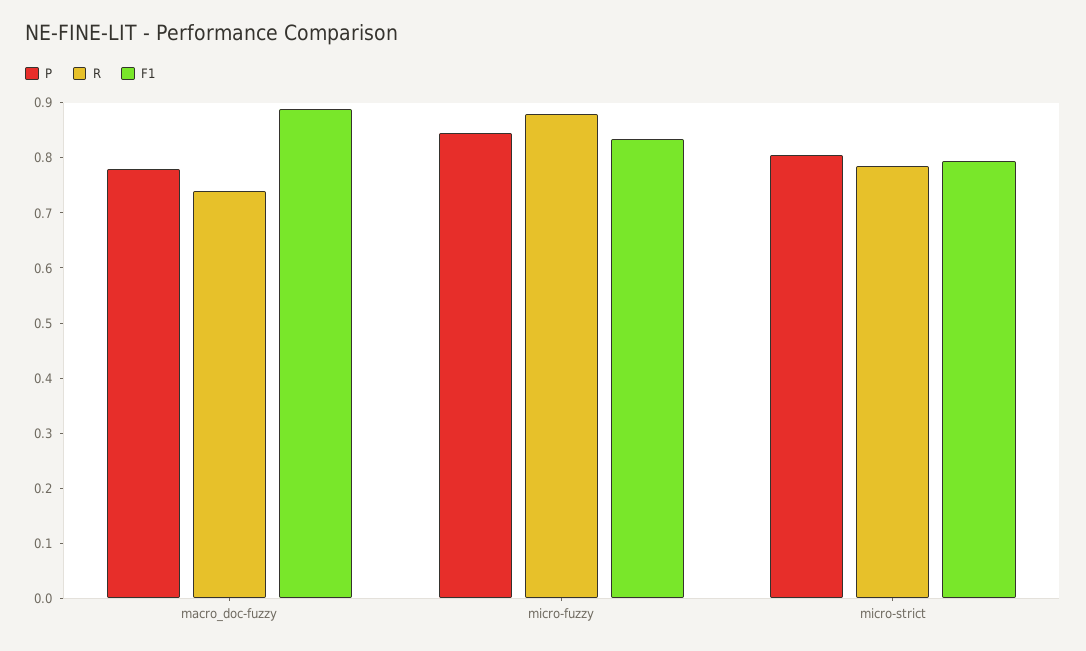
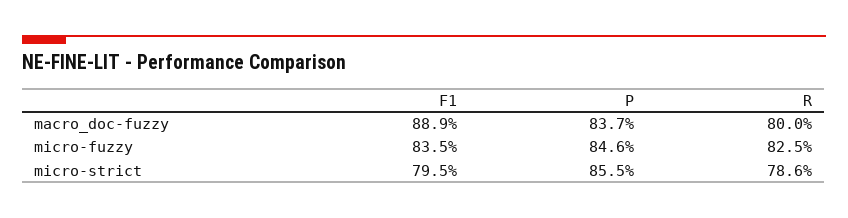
  {
    "P": {
-     "macro_doc-fuzzy": 0.78,
+     "macro_doc-fuzzy": 0.837,
      "micro-fuzzy": 0.846,
-     "micro-strict": 0.8
+     "micro-strict": 0.855
    },
    "R": {
-     "macro_doc-fuzzy": 0.74,
+     "macro_doc-fuzzy": 0.8,
-     "micro-fuzzy": 0.88,
+     "micro-fuzzy": 0.825,
      "micro-strict": 0.786
    },
    "F1": {
      "macro_doc-fuzzy": 0.889,
      "micro-fuzzy": 0.835,
      "micro-strict": 0.795
    }
  }

